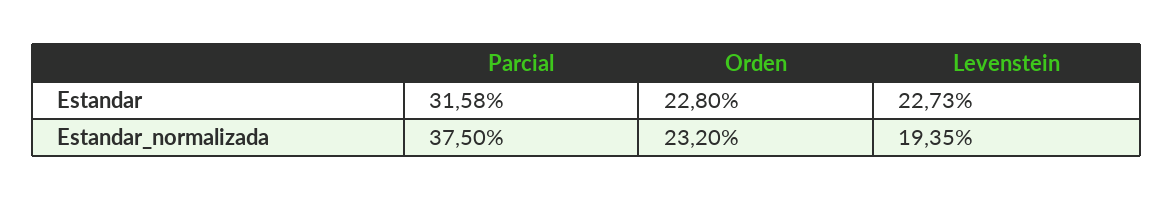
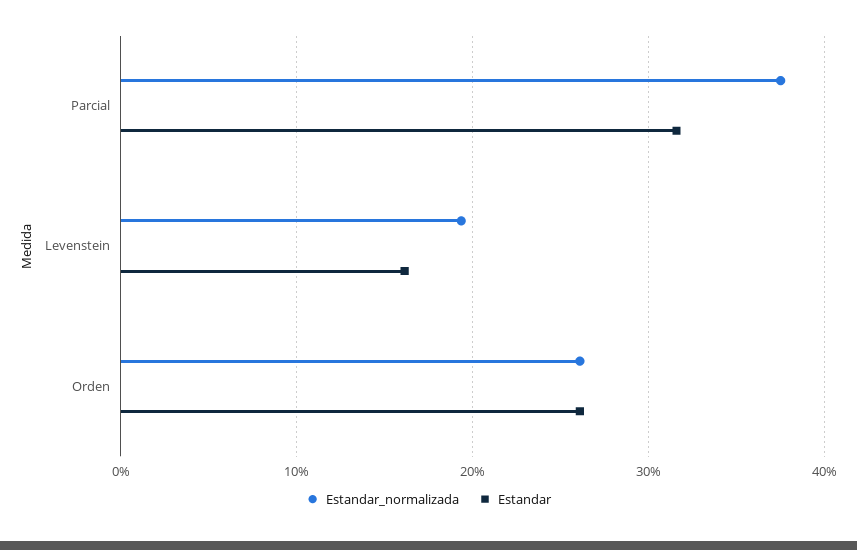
  {
    "Estandar": {
      "Parcial": 31.58,
-     "Orden": 22.8,
+     "Orden": 26,
-     "Levenstein": 22.73
+     "Levenstein": 16
    },
    "Estandar_normalizada": {
      "Parcial": 37.5,
-     "Orden": 23.2,
+     "Orden": 26,
      "Levenstein": 19.35
    }
  }

